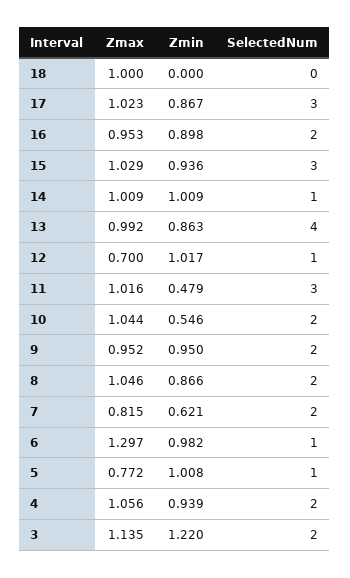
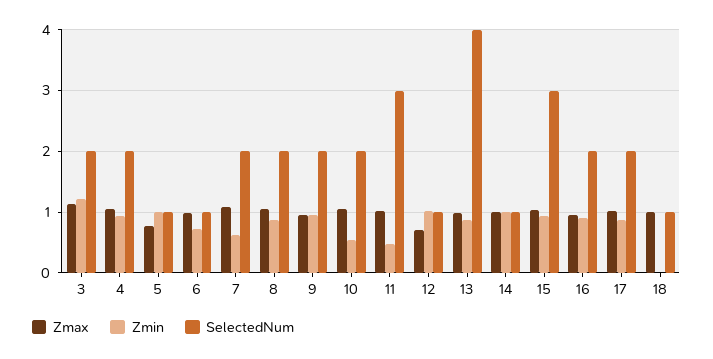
  {
    "Zmax": {
      "18": 1,
      "17": 1.023,
      "16": 0.953,
      "15": 1.029,
      "14": 1.009,
      "13": 0.992,
      "12": 0.7,
      "11": 1.016,
      "10": 1.044,
      "9": 0.952,
      "8": 1.046,
-     "7": 0.815,
+     "7": 1.1,
-     "6": 1.297,
+     "6": 1,
      "5": 0.772,
      "4": 1.056,
      "3": 1.135
    },
    "Zmin": {
      "18": 0,
      "17": 0.867,
      "16": 0.898,
      "15": 0.936,
      "14": 1.009,
      "13": 0.863,
      "12": 1.017,
      "11": 0.479,
      "10": 0.546,
      "9": 0.95,
      "8": 0.866,
      "7": 0.621,
-     "6": 0.982,
+     "6": 0.7,
      "5": 1.008,
      "4": 0.939,
      "3": 1.22
    },
    "SelectedNum": {
-     "18": 0,
+     "18": 1,
-     "17": 3,
+     "17": 2,
      "16": 2,
      "15": 3,
      "14": 1,
      "13": 4,
      "12": 1,
      "11": 3,
      "10": 2,
      "9": 2,
      "8": 2,
      "7": 2,
      "6": 1,
      "5": 1,
      "4": 2,
      "3": 2
    }
  }

